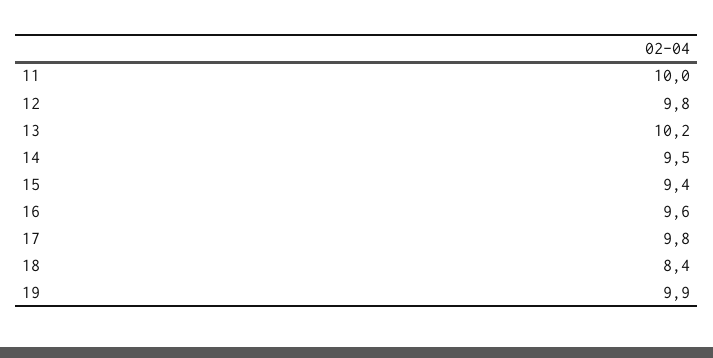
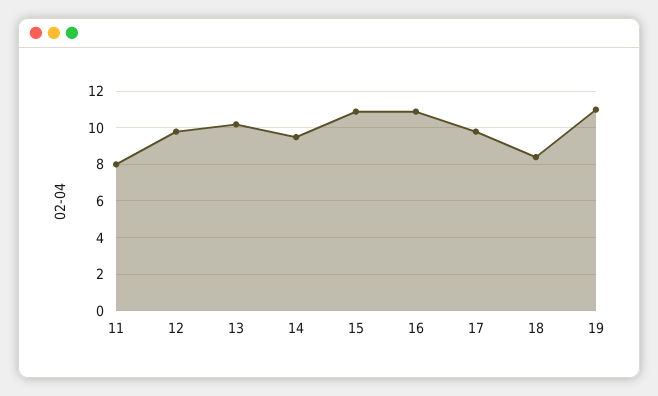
  {
-   "11": 10,
+   "11": 8,
    "12": 9.8,
    "13": 10.2,
    "14": 9.5,
-   "15": 9.4,
+   "15": 11,
-   "16": 9.6,
+   "16": 11,
    "17": 9.8,
    "18": 8.4,
-   "19": 9.9
+   "19": 11
  }

